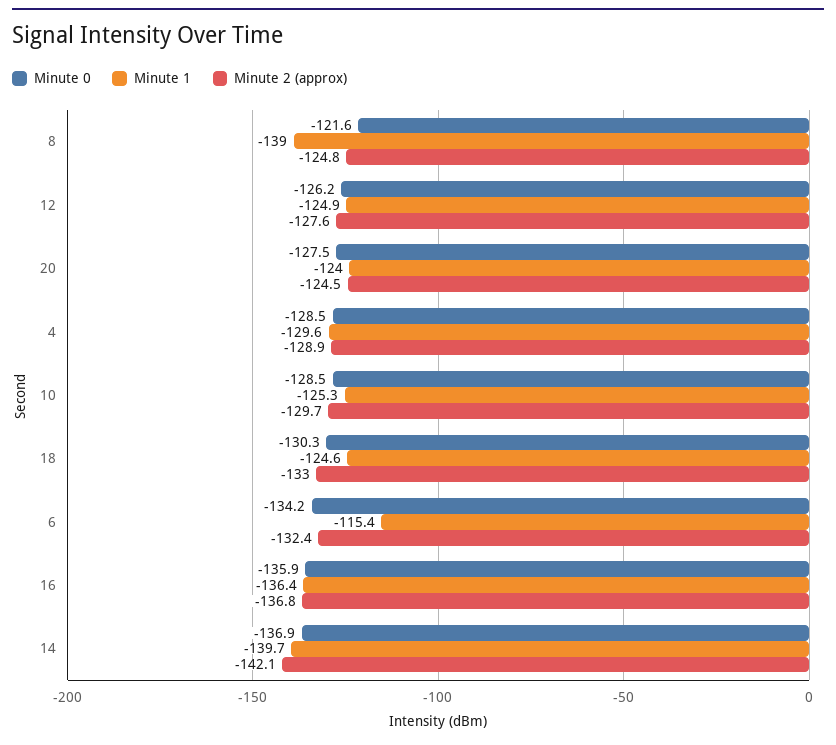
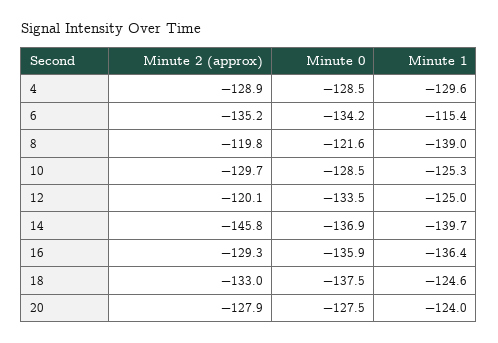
  {
    "Minute 0": {
      "8": -121.6,
-     "12": -126.2,
+     "12": -133.5,
      "20": -127.5,
      "4": -128.5,
      "10": -128.5,
-     "18": -130.3,
+     "18": -137.5,
      "6": -134.2,
      "16": -135.9,
      "14": -136.9
    },
    "Minute 1": {
      "8": -139,
-     "12": -124.9,
+     "12": -125,
      "20": -124,
      "4": -129.6,
      "10": -125.3,
      "18": -124.6,
      "6": -115.4,
      "16": -136.4,
      "14": -139.7
    },
    "Minute 2 (approx)": {
-     "8": -124.8,
+     "8": -119.8,
-     "12": -127.6,
+     "12": -120.1,
-     "20": -124.5,
+     "20": -127.9,
      "4": -128.9,
      "10": -129.7,
      "18": -133,
-     "6": -132.4,
+     "6": -135.2,
-     "16": -136.8,
+     "16": -129.3,
-     "14": -142.1
+     "14": -145.8
    }
  }

